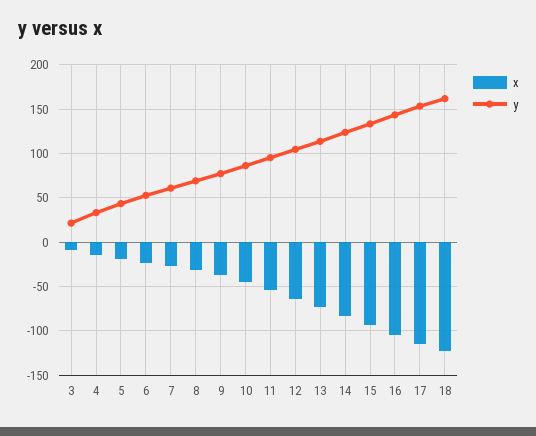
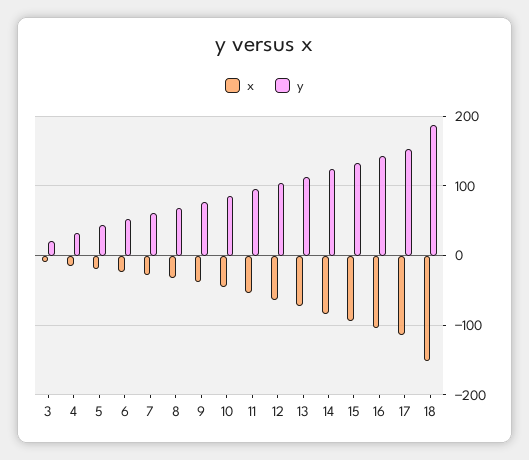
  {
    "x": {
      "3": -10,
      "4": -10,
      "5": -20,
      "6": -20,
      "7": -30,
      "8": -30,
      "9": -40,
      "10": -40,
      "11": -50,
      "12": -60,
      "13": -70,
      "14": -80,
      "15": -90,
      "16": -100,
      "17": -110,
-     "18": -120
+     "18": -150
    },
    "y": {
      "3": 20,
      "4": 30,
      "5": 40,
      "6": 50,
      "7": 60,
      "8": 70,
      "9": 80,
      "10": 90,
      "11": 100,
      "12": 100,
      "13": 110,
      "14": 120,
      "15": 130,
      "16": 140,
      "17": 150,
-     "18": 160
+     "18": 190
    }
  }

